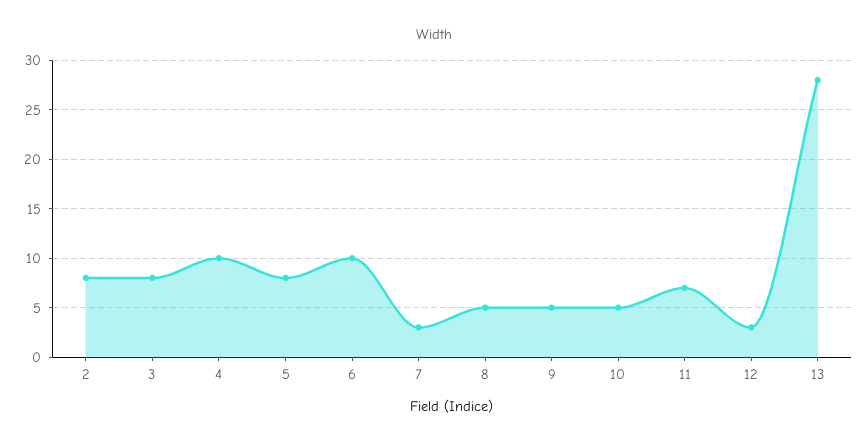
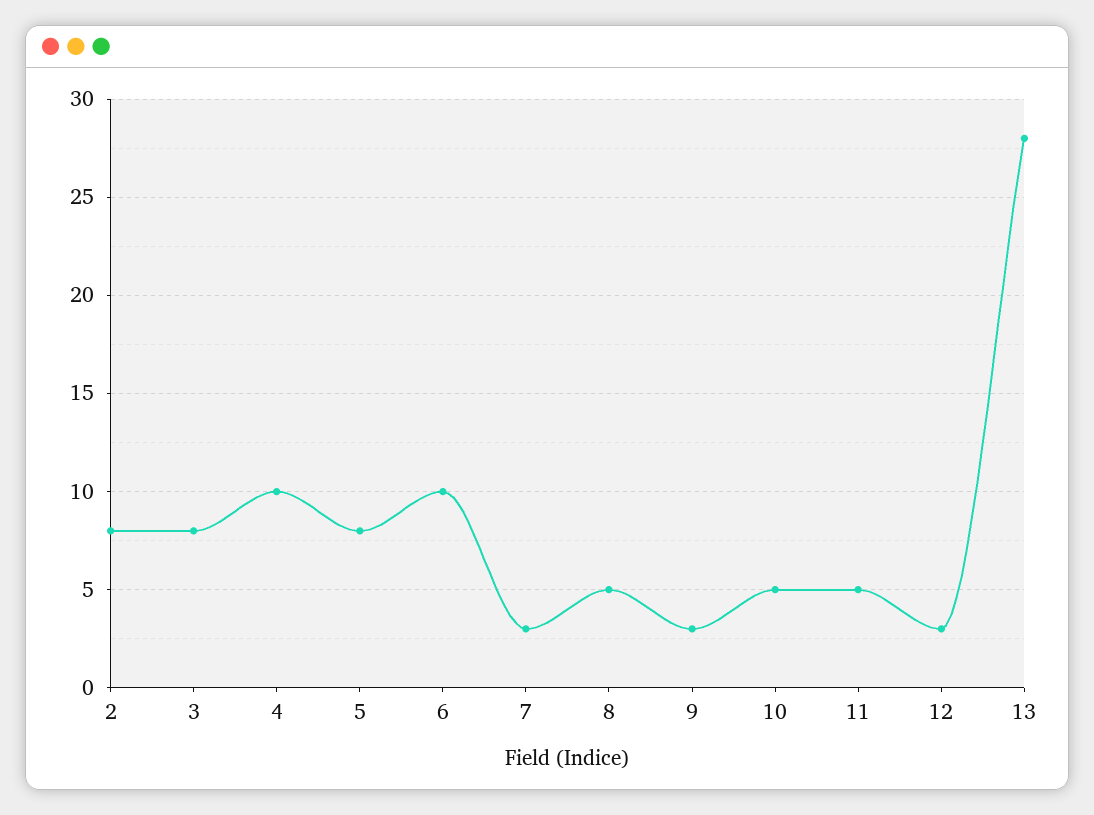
  {
    "2": 8,
    "3": 8,
    "4": 10,
    "5": 8,
    "6": 10,
    "7": 3,
    "8": 5,
-   "9": 5,
+   "9": 3,
    "10": 5,
-   "11": 7,
+   "11": 5,
    "12": 3,
    "13": 28
  }

